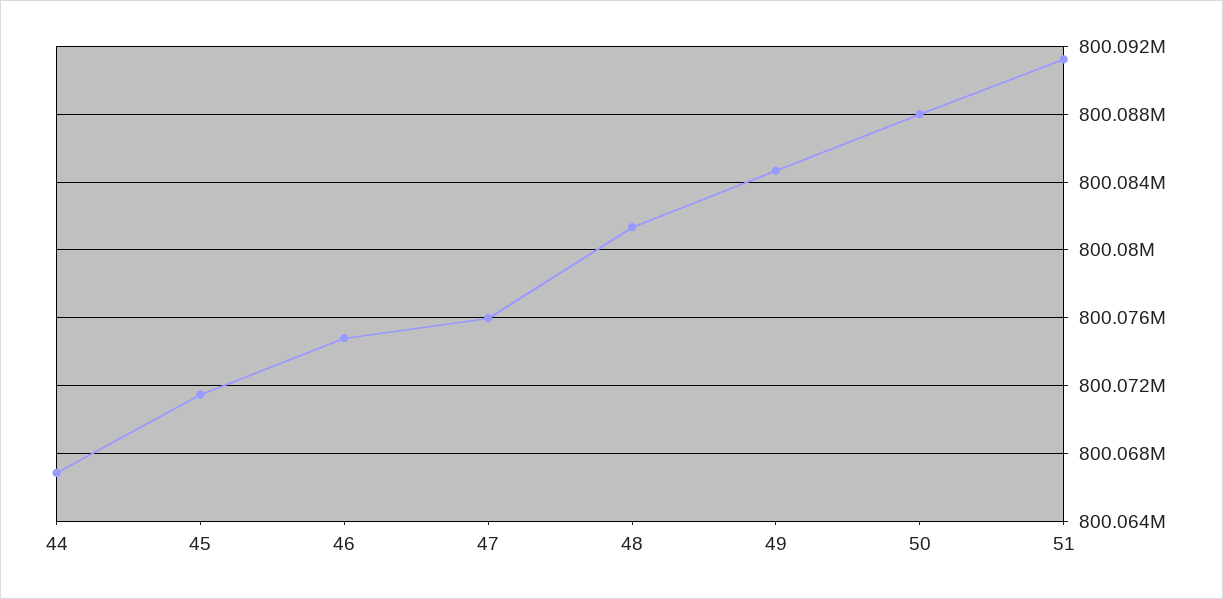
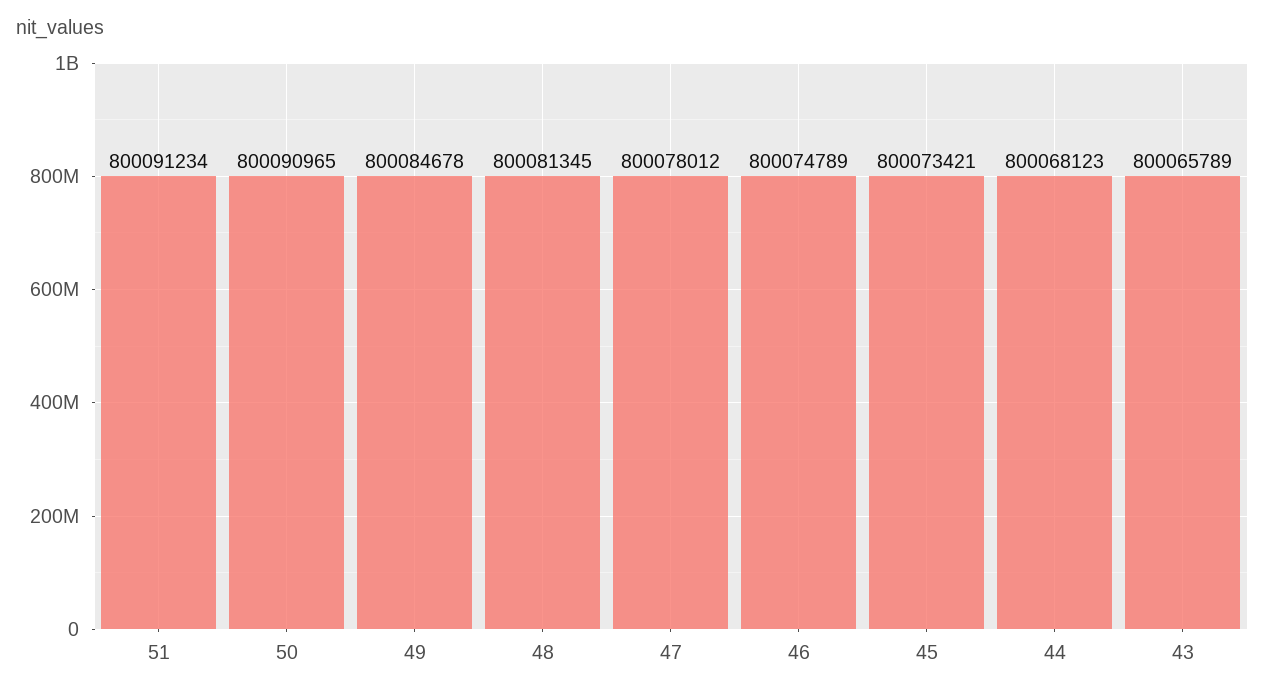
  {
-   "44": 800067000,
+   "44": 800068123,
-   "45": 800071500,
+   "45": 800073421,
    "46": 800074789,
-   "47": 800076000,
+   "47": 800078012,
    "48": 800081345,
    "49": 800084678,
-   "50": 800088000,
+   "50": 800090965,
-   "51": 800091234
+   "51": 800091234,
+   "43": 800065789
  }

